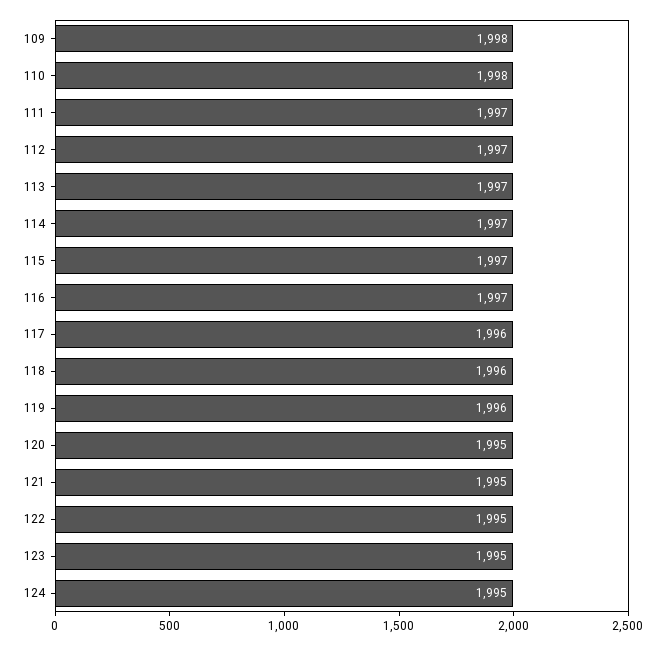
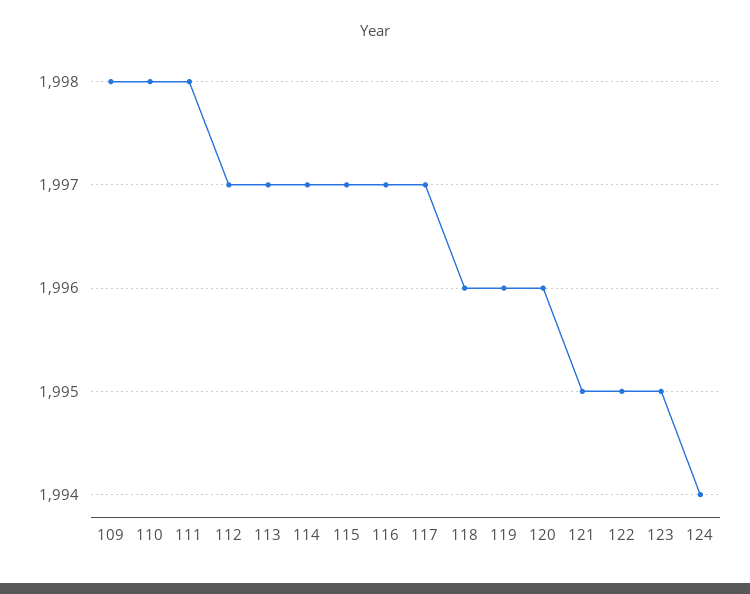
  {
    "109": 1998,
    "110": 1998,
-   "111": 1997,
+   "111": 1998,
    "112": 1997,
    "113": 1997,
    "114": 1997,
    "115": 1997,
    "116": 1997,
-   "117": 1996,
+   "117": 1997,
    "118": 1996,
    "119": 1996,
-   "120": 1995,
+   "120": 1996,
    "121": 1995,
    "122": 1995,
    "123": 1995,
-   "124": 1995
+   "124": 1994
  }

